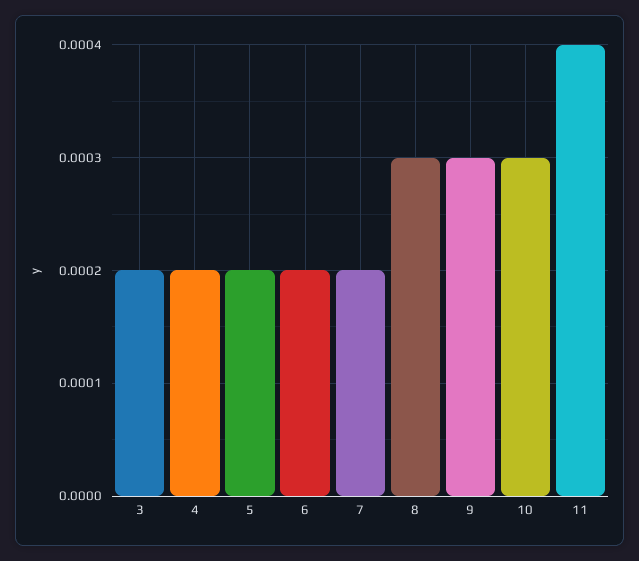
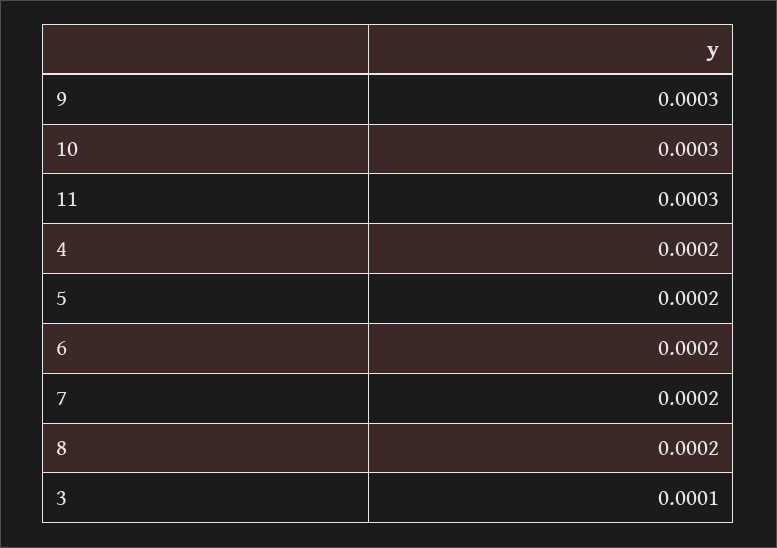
  {
-   "3": 0.0002,
+   "3": 0.0001,
    "4": 0.0002,
    "5": 0.0002,
    "6": 0.0002,
    "7": 0.0002,
-   "8": 0.0003,
+   "8": 0.0002,
    "9": 0.0003,
    "10": 0.0003,
-   "11": 0.0004
+   "11": 0.0003
  }

